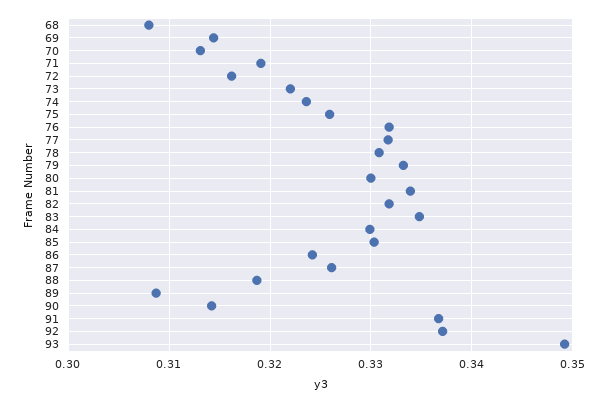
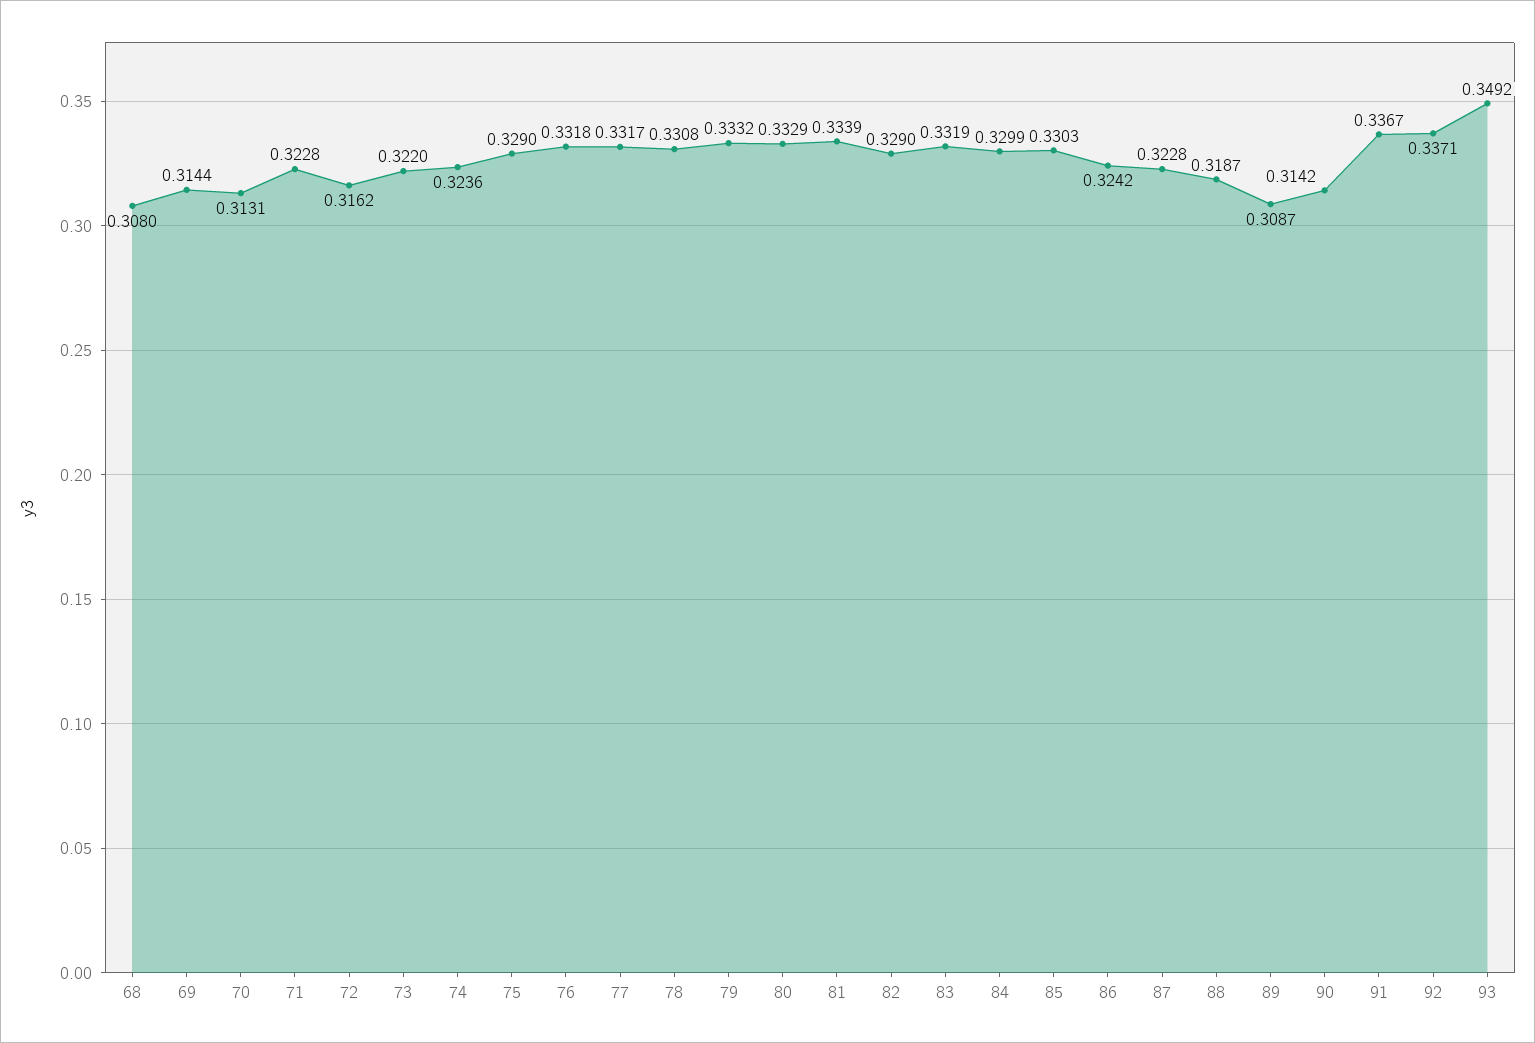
  {
    "68": 0.308,
    "69": 0.3144,
    "70": 0.3131,
-   "71": 0.319,
+   "71": 0.3228,
    "72": 0.3162,
    "73": 0.322,
    "74": 0.3236,
-   "75": 0.326,
+   "75": 0.329,
    "76": 0.3318,
    "77": 0.3317,
    "78": 0.3308,
    "79": 0.3332,
-   "80": 0.33,
+   "80": 0.3329,
    "81": 0.3339,
-   "82": 0.332,
+   "82": 0.329,
-   "83": 0.335,
+   "83": 0.3319,
    "84": 0.3299,
    "85": 0.3303,
    "86": 0.3242,
-   "87": 0.326,
+   "87": 0.3228,
    "88": 0.3187,
    "89": 0.3087,
    "90": 0.3142,
    "91": 0.3367,
    "92": 0.3371,
    "93": 0.3492
  }

